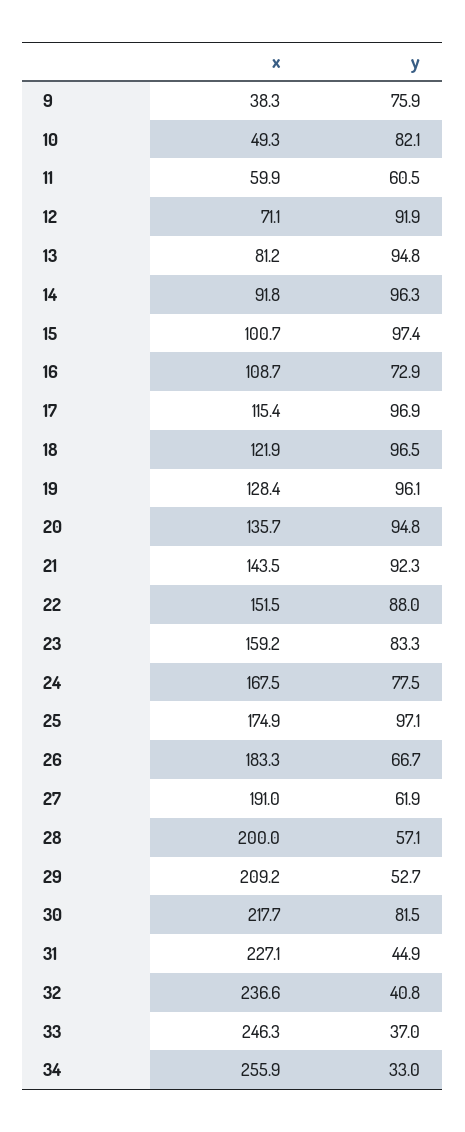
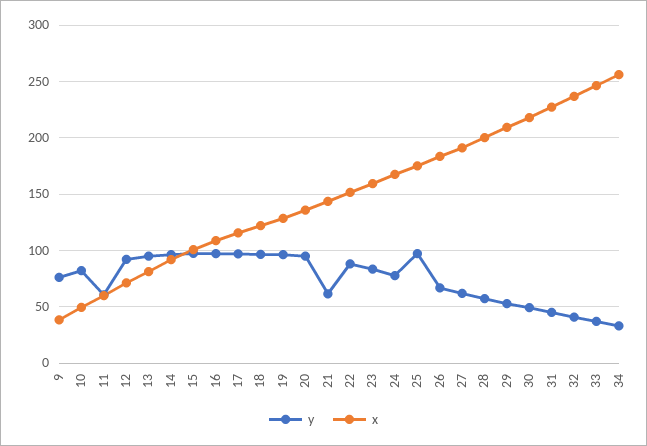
  {
    "x": {
      "9": 38.3,
      "10": 49.3,
      "11": 59.9,
      "12": 71.1,
      "13": 81.2,
      "14": 91.8,
      "15": 100.7,
      "16": 108.7,
      "17": 115.4,
      "18": 121.9,
      "19": 128.4,
      "20": 135.7,
      "21": 143.5,
      "22": 151.5,
      "23": 159.2,
      "24": 167.5,
      "25": 174.9,
      "26": 183.3,
      "27": 191,
      "28": 200,
      "29": 209.2,
      "30": 217.7,
      "31": 227.1,
      "32": 236.6,
      "33": 246.3,
      "34": 255.9
    },
    "y": {
      "9": 75.9,
      "10": 82.1,
      "11": 60.5,
      "12": 91.9,
      "13": 94.8,
      "14": 96.3,
      "15": 97.4,
-     "16": 72.9,
+     "16": 100,
      "17": 96.9,
      "18": 96.5,
      "19": 96.1,
      "20": 94.8,
-     "21": 92.3,
+     "21": 60,
      "22": 88,
      "23": 83.3,
      "24": 77.5,
      "25": 97.1,
      "26": 66.7,
      "27": 61.9,
      "28": 57.1,
      "29": 52.7,
-     "30": 81.5,
+     "30": 50,
      "31": 44.9,
      "32": 40.8,
      "33": 37,
      "34": 33
    }
  }

